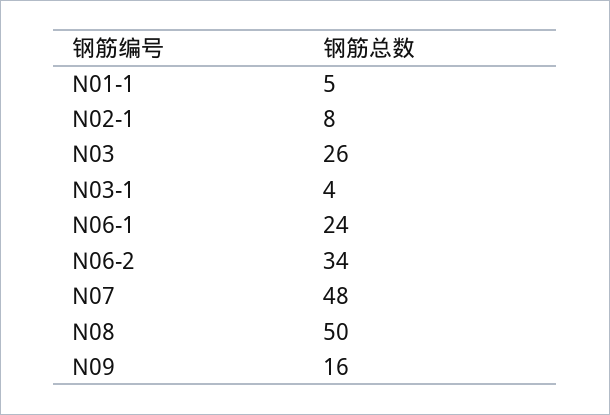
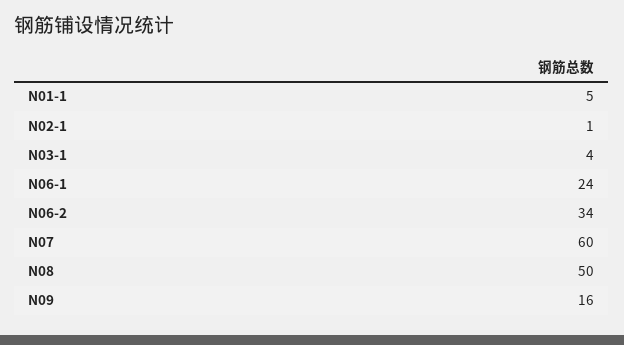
  {
    "N01-1": 5,
-   "N02-1": 8,
+   "N02-1": 1,
-   "N03": 26,
    "N03-1": 4,
    "N06-1": 24,
    "N06-2": 34,
-   "N07": 48,
+   "N07": 60,
    "N08": 50,
    "N09": 16
  }

